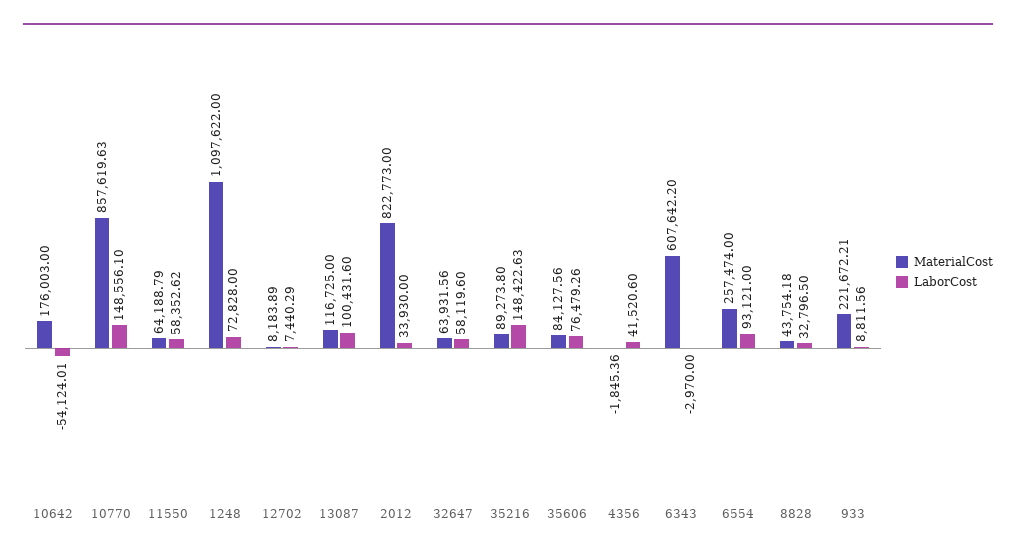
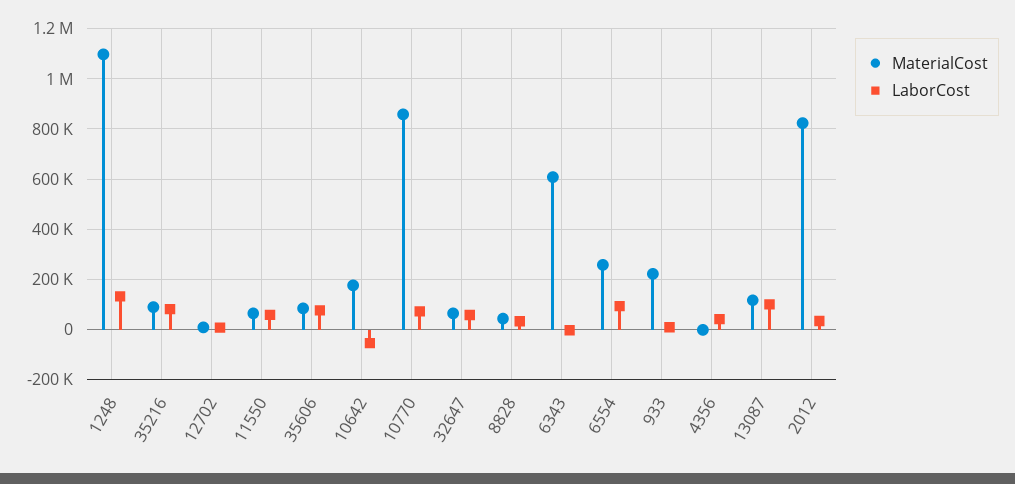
  {
    "MaterialCost": {
      "10642": 176003,
      "10770": 857619.63,
      "11550": 64188.79,
      "1248": 1097622,
      "12702": 8183.89,
      "13087": 116725,
      "2012": 822773,
      "32647": 63931.56,
      "35216": 89273.8,
      "35606": 84127.56,
      "4356": -1845.36,
      "6343": 607642.2,
      "6554": 257474,
      "8828": 43754.18,
      "933": 221672.21
    },
    "LaborCost": {
      "10642": -54124.01,
-     "10770": 148556.1,
+     "10770": 75000,
      "11550": 58352.62,
-     "1248": 72828,
+     "1248": 125000,
      "12702": 7440.29,
      "13087": 100431.6,
      "2012": 33930,
      "32647": 58119.6,
-     "35216": 148422.63,
+     "35216": 75000,
      "35606": 76479.26,
      "4356": 41520.6,
      "6343": -2970,
      "6554": 93121,
      "8828": 32796.5,
      "933": 8811.56
    }
  }

